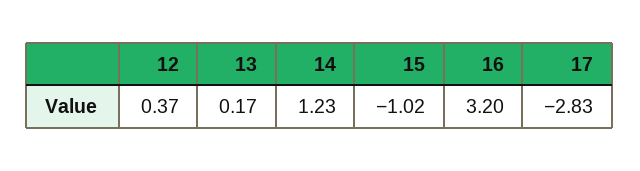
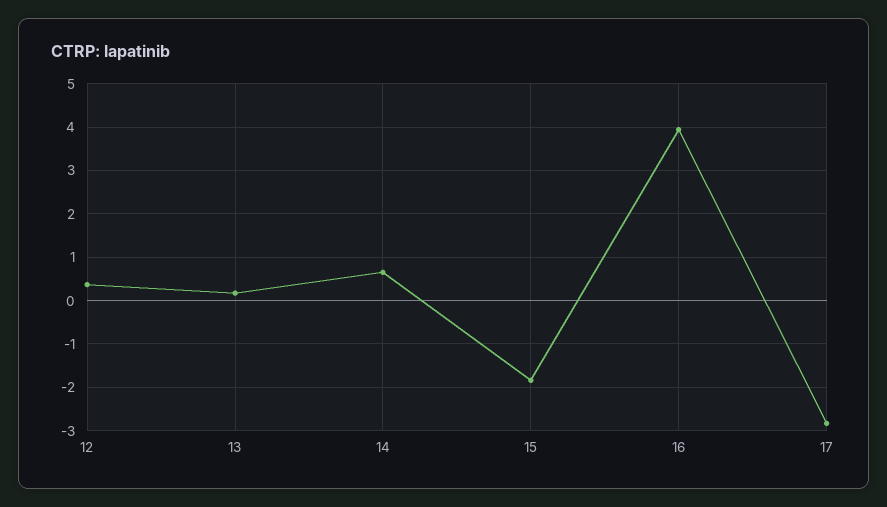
  {
    "12": 0.37,
    "13": 0.17,
-   "14": 1.23,
+   "14": 0.6,
-   "15": -1.02,
+   "15": -1.8,
-   "16": 3.2,
+   "16": 4,
    "17": -2.83
  }

